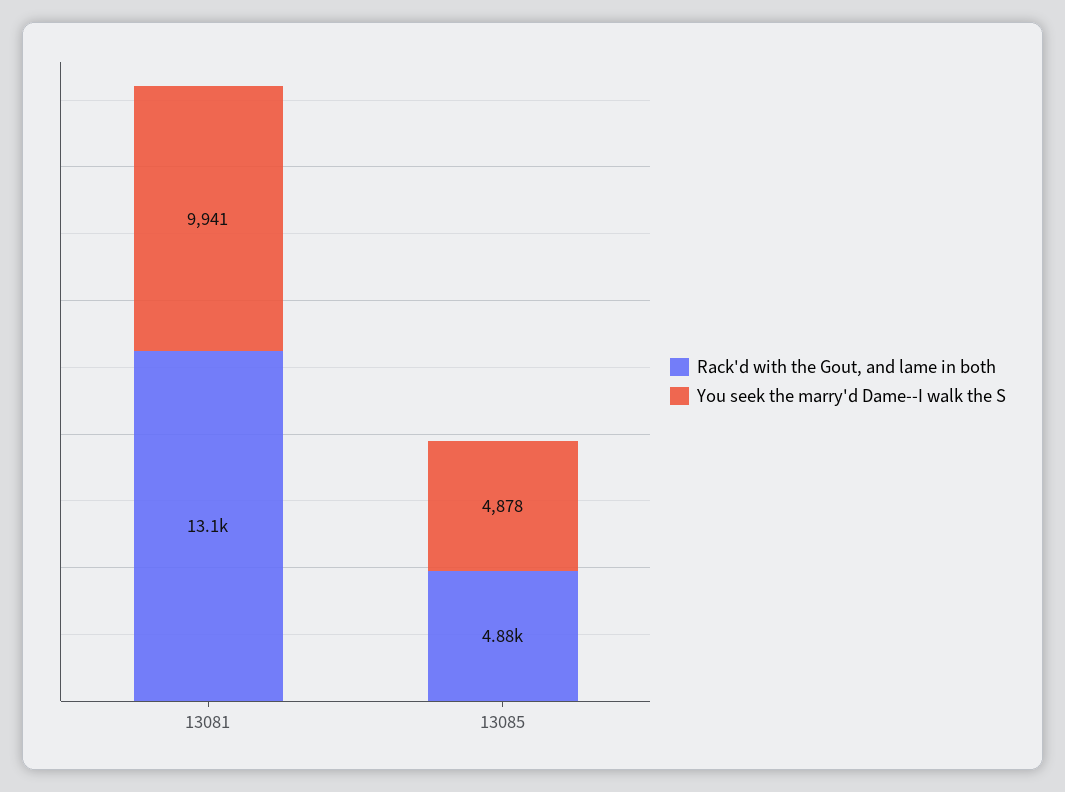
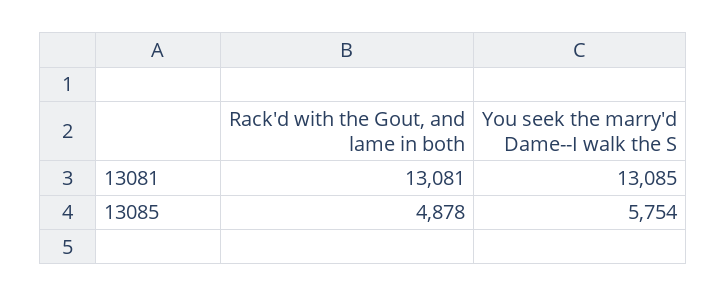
  {
    "Rack'd with the Gout, and lame in both": {
      "13081": 13081,
      "13085": 4878
    },
    "You seek the marry'd Dame--I walk the S": {
-     "13081": 9941,
+     "13081": 13085,
-     "13085": 4878
+     "13085": 5754
    }
  }

